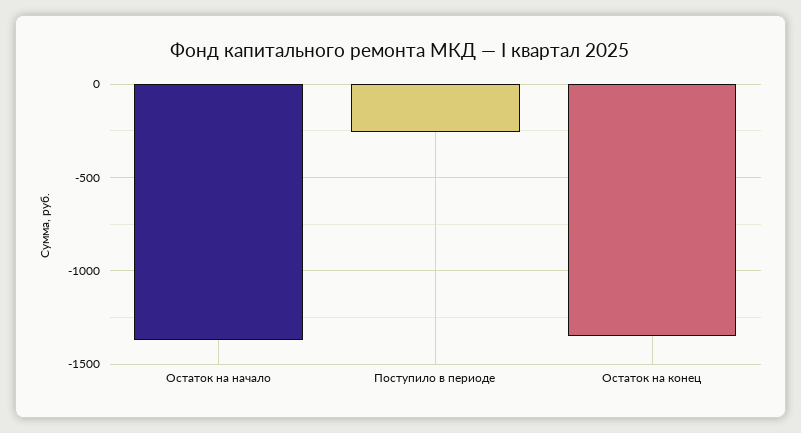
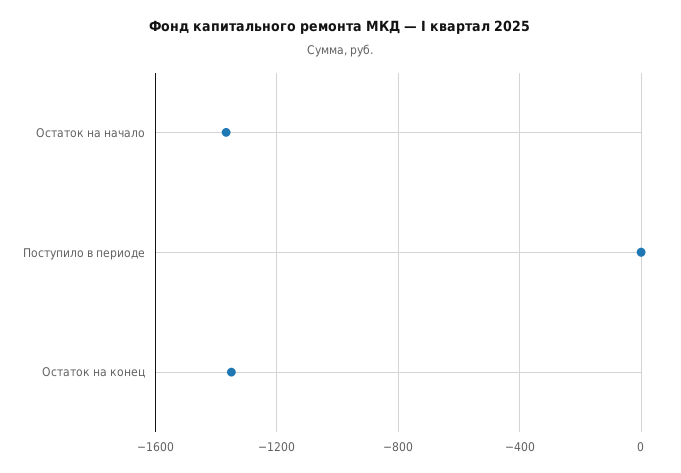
  {
    "Остаток на начало": -1350,
-   "Поступило в периоде": -250,
+   "Поступило в периоде": 0,
    "Остаток на конец": -1350
  }

